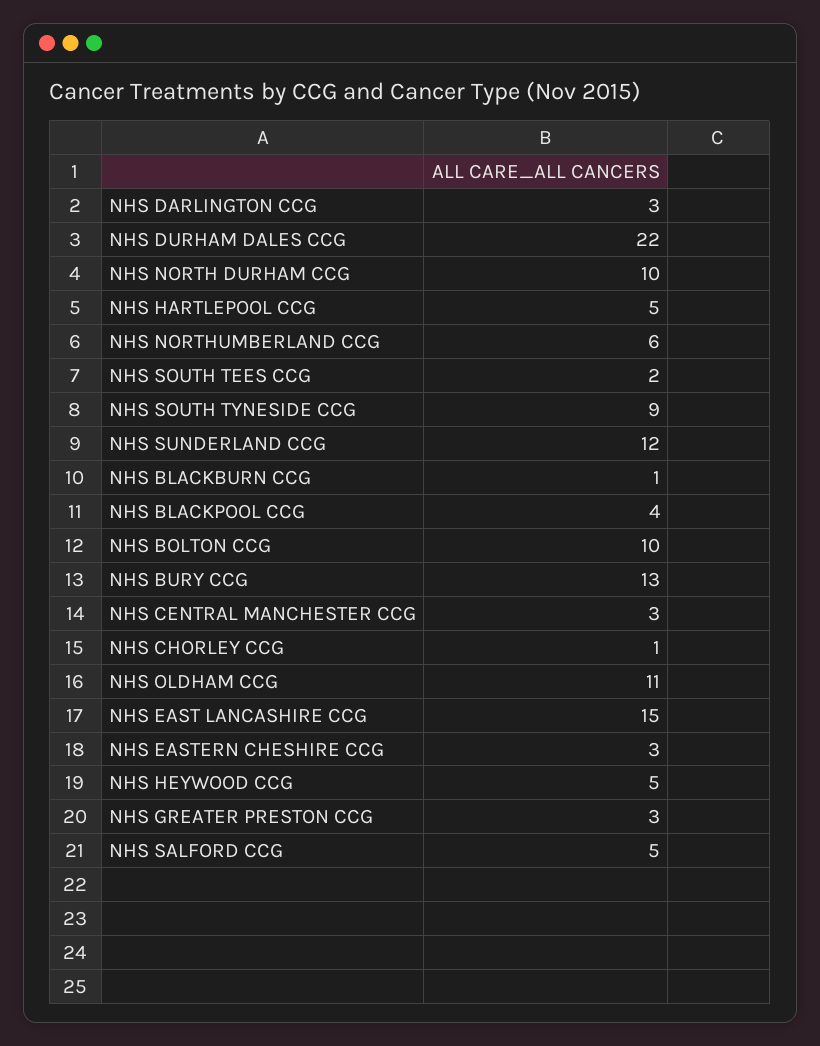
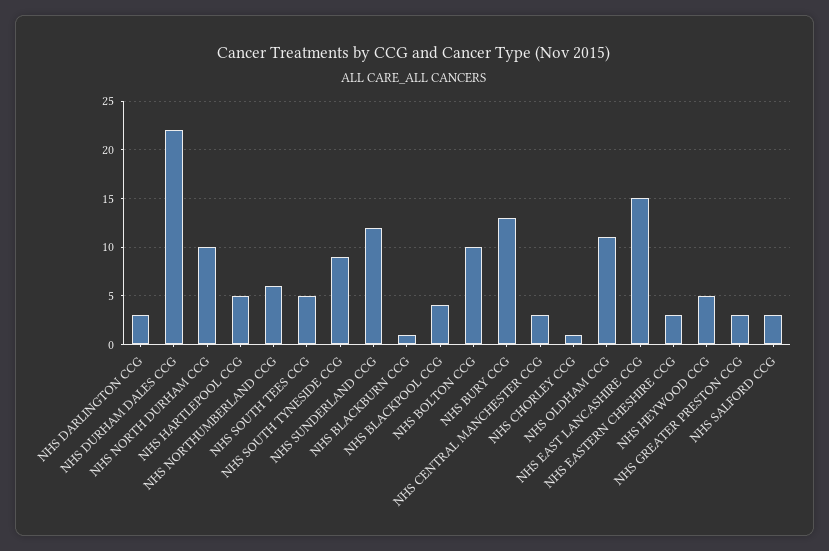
  {
    "NHS DARLINGTON CCG": 3,
    "NHS DURHAM DALES CCG": 22,
    "NHS NORTH DURHAM CCG": 10,
    "NHS HARTLEPOOL CCG": 5,
    "NHS NORTHUMBERLAND CCG": 6,
-   "NHS SOUTH TEES CCG": 2,
+   "NHS SOUTH TEES CCG": 5,
    "NHS SOUTH TYNESIDE CCG": 9,
    "NHS SUNDERLAND CCG": 12,
    "NHS BLACKBURN CCG": 1,
    "NHS BLACKPOOL CCG": 4,
    "NHS BOLTON CCG": 10,
    "NHS BURY CCG": 13,
    "NHS CENTRAL MANCHESTER CCG": 3,
    "NHS CHORLEY CCG": 1,
    "NHS OLDHAM CCG": 11,
    "NHS EAST LANCASHIRE CCG": 15,
    "NHS EASTERN CHESHIRE CCG": 3,
    "NHS HEYWOOD CCG": 5,
    "NHS GREATER PRESTON CCG": 3,
-   "NHS SALFORD CCG": 5
+   "NHS SALFORD CCG": 3
  }

